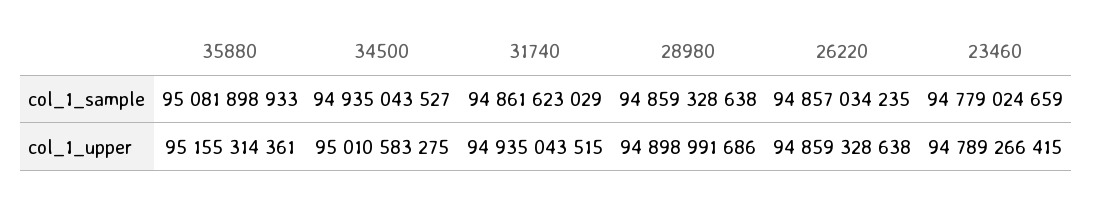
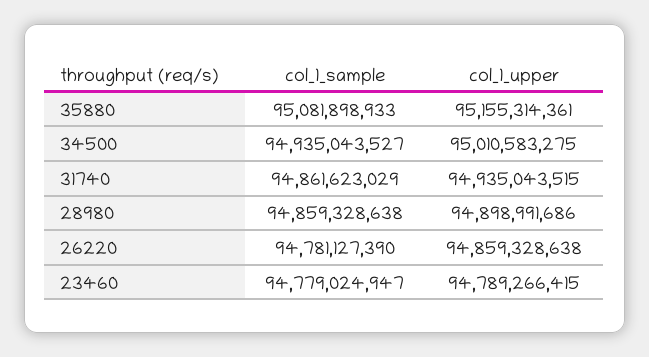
  {
    "35880": {
      "col_1_sample": 95081898933,
      "col_1_upper": 95155314361
    },
    "34500": {
      "col_1_sample": 94935043527,
      "col_1_upper": 95010583275
    },
    "31740": {
      "col_1_sample": 94861623029,
      "col_1_upper": 94935043515
    },
    "28980": {
      "col_1_sample": 94859328638,
      "col_1_upper": 94898991686
    },
    "26220": {
-     "col_1_sample": 94857034235,
+     "col_1_sample": 94781127390,
      "col_1_upper": 94859328638
    },
    "23460": {
-     "col_1_sample": 94779024659,
+     "col_1_sample": 94779024947,
      "col_1_upper": 94789266415
    }
  }

